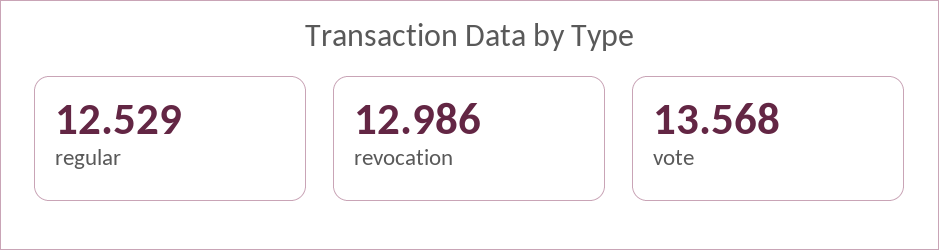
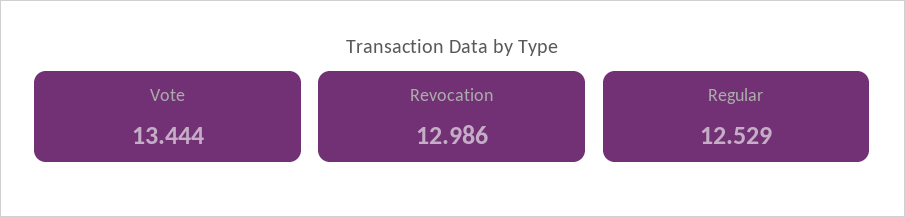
  {
    "regular": 12.529,
    "revocation": 12.986,
-   "vote": 13.568
+   "vote": 13.444
  }

